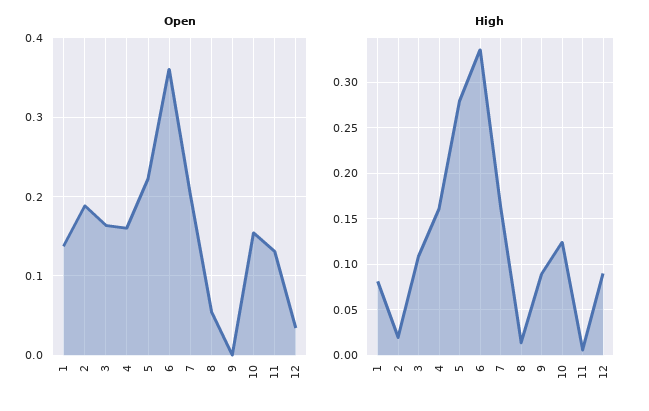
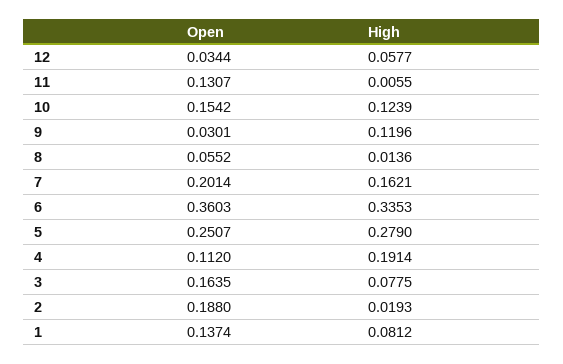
  {
    "Open": {
      "1": 0.1374,
      "2": 0.188,
      "3": 0.1635,
-     "4": 0.16,
+     "4": 0.112,
-     "5": 0.22,
+     "5": 0.2507,
      "6": 0.3603,
      "7": 0.2014,
      "8": 0.0552,
-     "9": 0,
+     "9": 0.0301,
      "10": 0.1542,
      "11": 0.1307,
      "12": 0.0344
    },
    "High": {
      "1": 0.0812,
      "2": 0.0193,
-     "3": 0.11,
+     "3": 0.0775,
-     "4": 0.16,
+     "4": 0.1914,
      "5": 0.279,
      "6": 0.3353,
      "7": 0.1621,
      "8": 0.0136,
-     "9": 0.09,
+     "9": 0.1196,
      "10": 0.1239,
      "11": 0.0055,
-     "12": 0.09
+     "12": 0.0577
    }
  }

